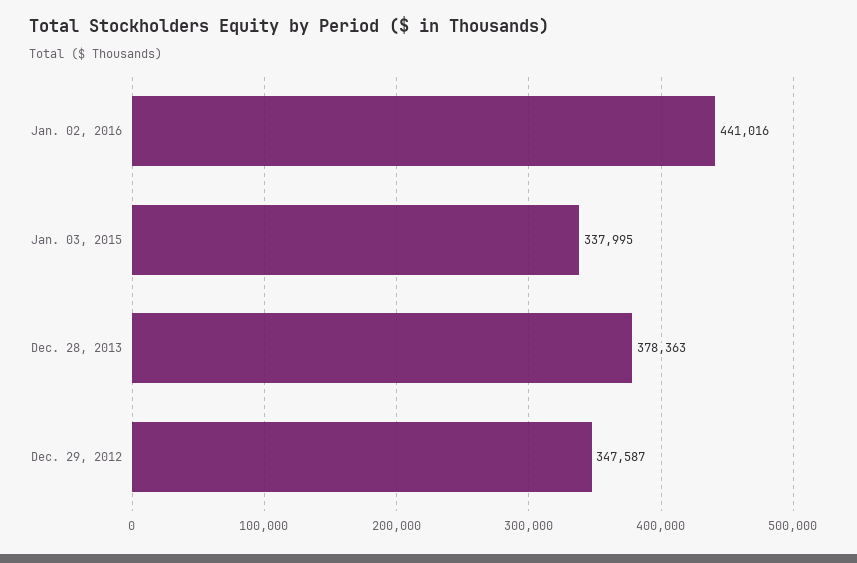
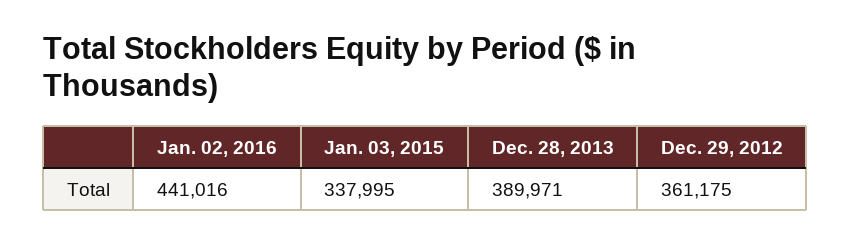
  {
    "Jan. 02, 2016": 441016,
    "Jan. 03, 2015": 337995,
-   "Dec. 28, 2013": 378363,
+   "Dec. 28, 2013": 389971,
-   "Dec. 29, 2012": 347587
+   "Dec. 29, 2012": 361175
  }

